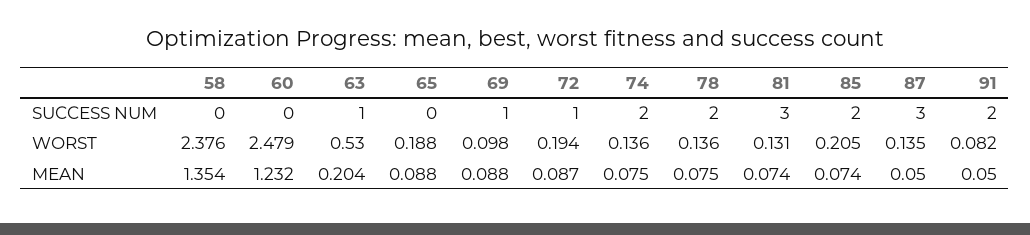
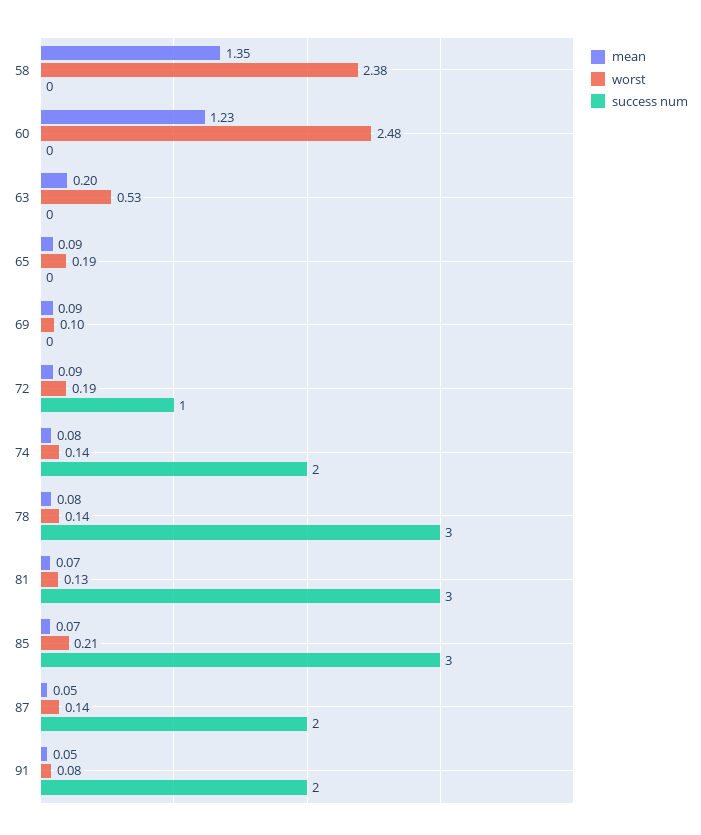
  {
    "SUCCESS NUM": {
      "58": 0,
      "60": 0,
-     "63": 1,
+     "63": 0,
      "65": 0,
-     "69": 1,
+     "69": 0,
      "72": 1,
      "74": 2,
-     "78": 2,
+     "78": 3,
      "81": 3,
-     "85": 2,
+     "85": 3,
-     "87": 3,
+     "87": 2,
      "91": 2
    },
    "WORST": {
      "58": 2.376,
      "60": 2.479,
      "63": 0.53,
      "65": 0.188,
      "69": 0.098,
      "72": 0.194,
      "74": 0.136,
      "78": 0.136,
      "81": 0.131,
      "85": 0.205,
      "87": 0.135,
      "91": 0.082
    },
    "MEAN": {
      "58": 1.354,
      "60": 1.232,
      "63": 0.204,
      "65": 0.088,
      "69": 0.088,
      "72": 0.087,
      "74": 0.075,
      "78": 0.075,
      "81": 0.074,
      "85": 0.074,
      "87": 0.05,
      "91": 0.05
    }
  }

